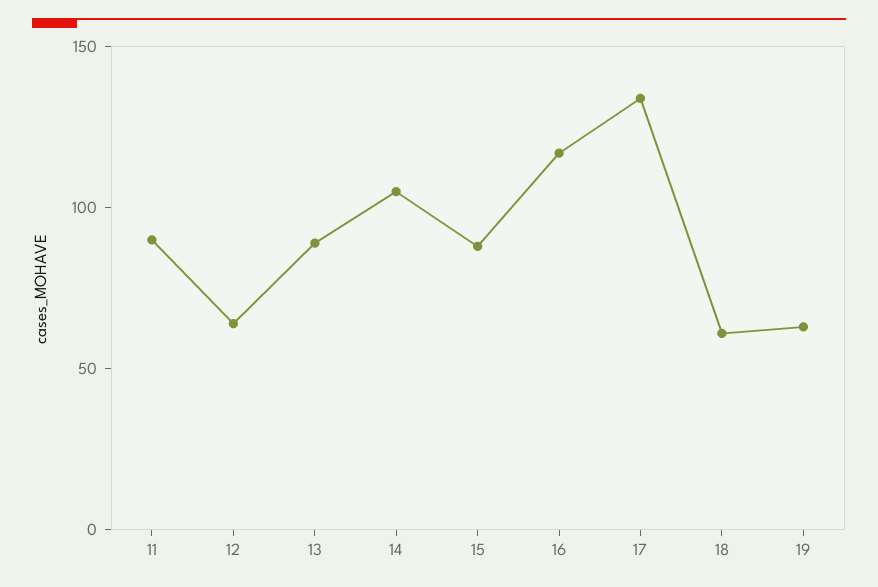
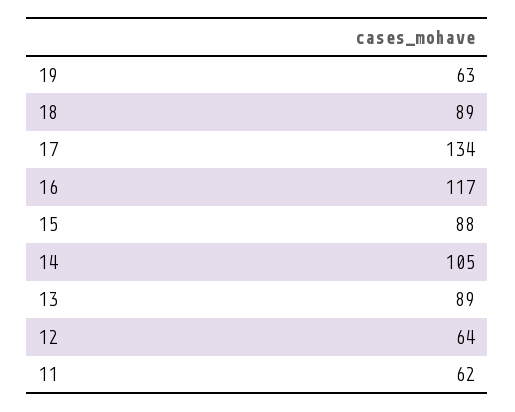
  {
-   "11": 90,
+   "11": 62,
    "12": 64,
    "13": 89,
    "14": 105,
    "15": 88,
    "16": 117,
    "17": 134,
-   "18": 60,
+   "18": 89,
    "19": 63
  }

